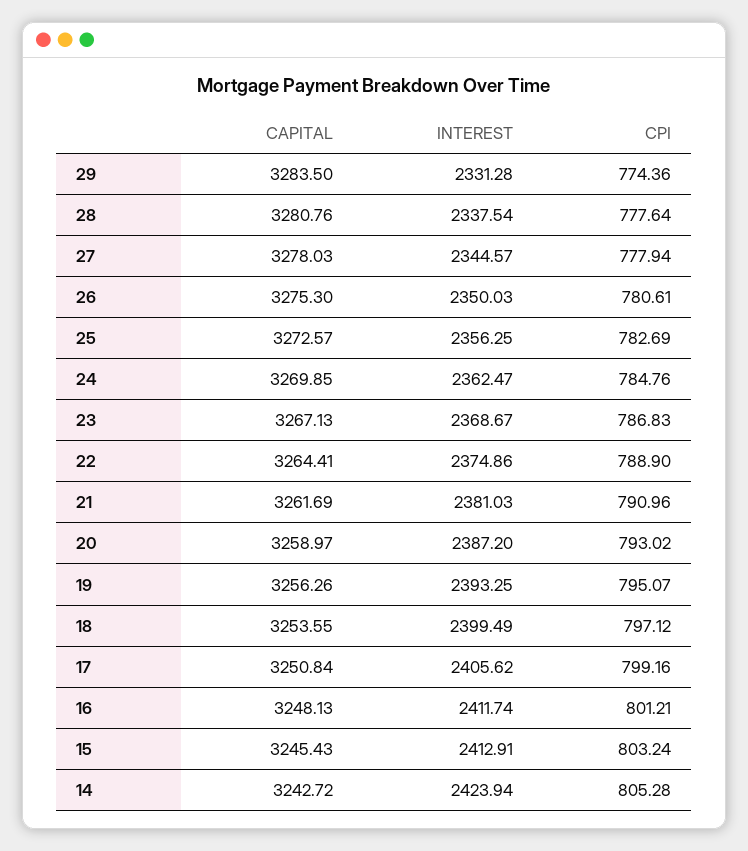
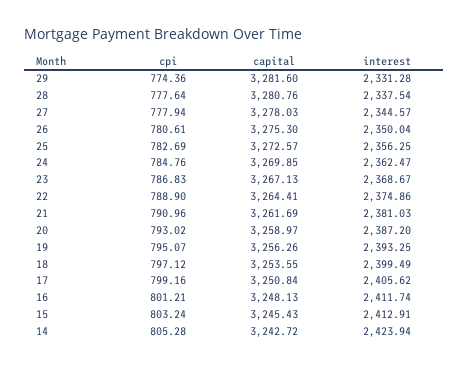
  {
    "CAPITAL": {
-     "29": 3283.5,
+     "29": 3281.6,
      "28": 3280.76,
      "27": 3278.03,
      "26": 3275.3,
      "25": 3272.57,
      "24": 3269.85,
      "23": 3267.13,
      "22": 3264.41,
      "21": 3261.69,
      "20": 3258.97,
      "19": 3256.26,
      "18": 3253.55,
      "17": 3250.84,
      "16": 3248.13,
      "15": 3245.43,
      "14": 3242.72
    },
    "INTEREST": {
      "29": 2331.28,
      "28": 2337.54,
      "27": 2344.57,
-     "26": 2350.03,
+     "26": 2350.04,
      "25": 2356.25,
      "24": 2362.47,
      "23": 2368.67,
      "22": 2374.86,
      "21": 2381.03,
      "20": 2387.2,
      "19": 2393.25,
      "18": 2399.49,
      "17": 2405.62,
      "16": 2411.74,
      "15": 2412.91,
      "14": 2423.94
    },
    "CPI": {
      "29": 774.36,
      "28": 777.64,
      "27": 777.94,
      "26": 780.61,
      "25": 782.69,
      "24": 784.76,
      "23": 786.83,
      "22": 788.9,
      "21": 790.96,
      "20": 793.02,
      "19": 795.07,
      "18": 797.12,
      "17": 799.16,
      "16": 801.21,
      "15": 803.24,
      "14": 805.28
    }
  }

